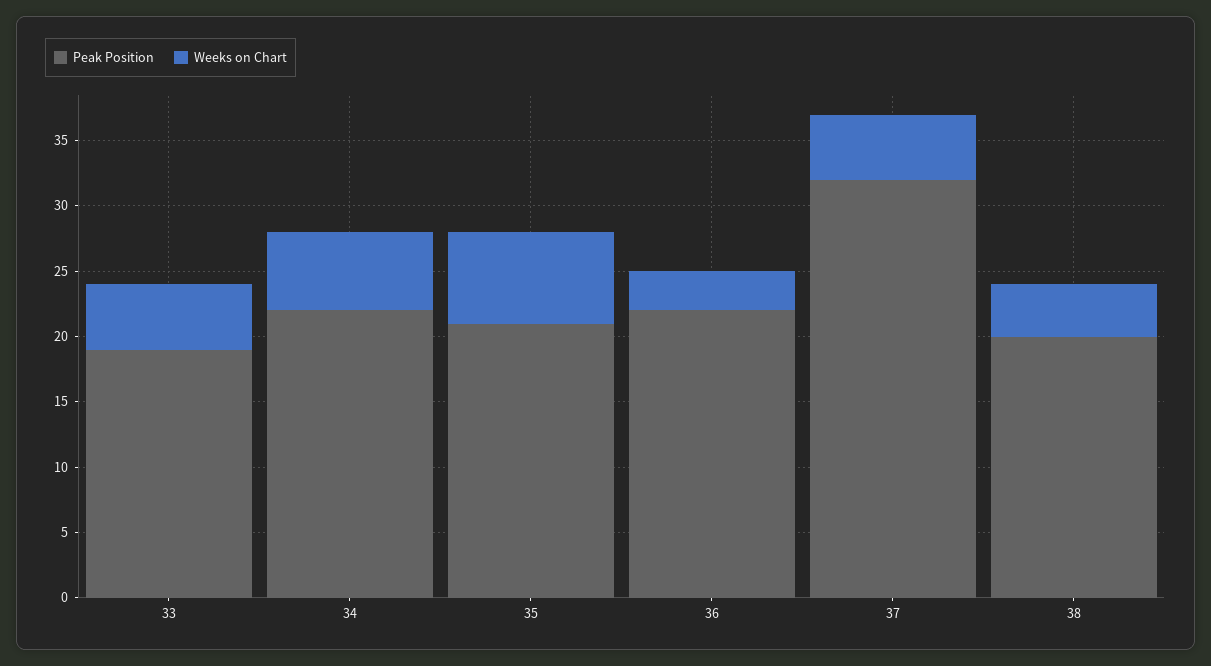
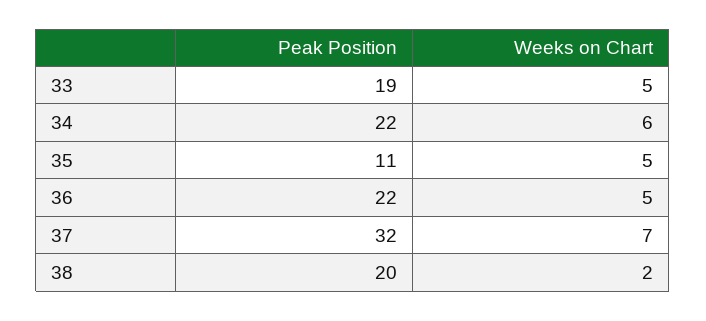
  {
    "Peak Position": {
      "33": 19,
      "34": 22,
-     "35": 21,
+     "35": 11,
      "36": 22,
      "37": 32,
      "38": 20
    },
    "Weeks on Chart": {
      "33": 5,
      "34": 6,
-     "35": 7,
+     "35": 5,
-     "36": 3,
+     "36": 5,
-     "37": 5,
+     "37": 7,
-     "38": 4
+     "38": 2
    }
  }

